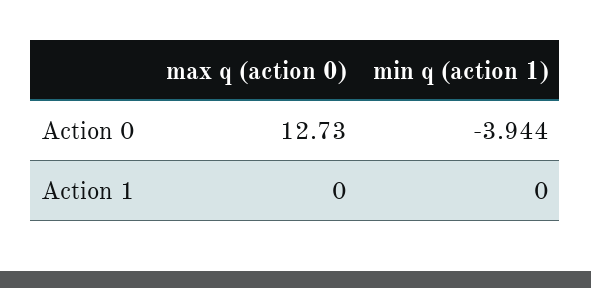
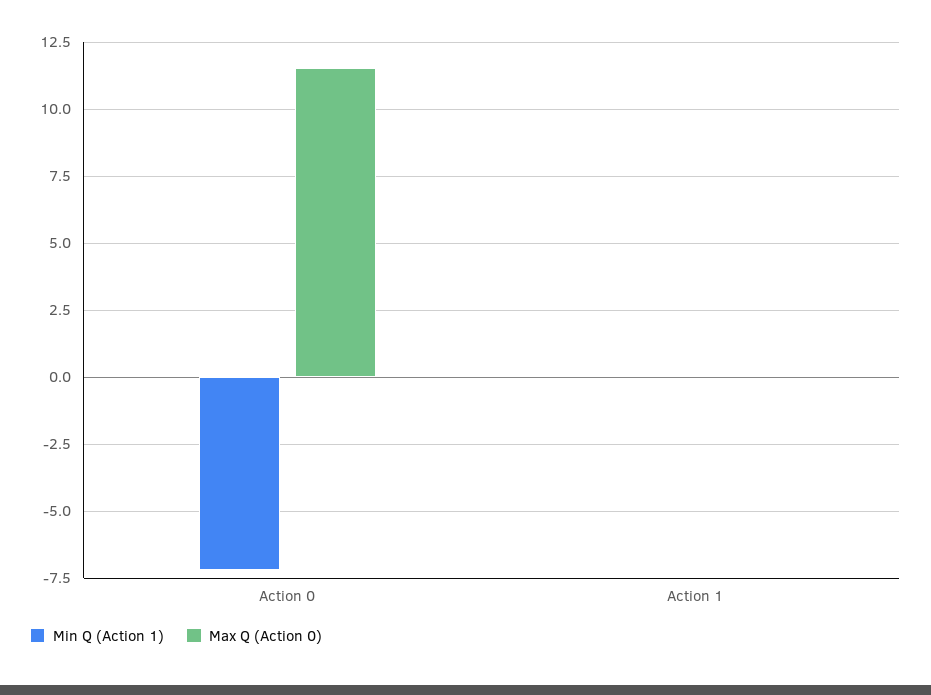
  {
    "max q (action 0)": {
-     "Action 0": 12.73,
+     "Action 0": 11.5,
      "Action 1": 0
    },
    "min q (action 1)": {
-     "Action 0": -3.944,
+     "Action 0": -7.25,
      "Action 1": 0
    }
  }

